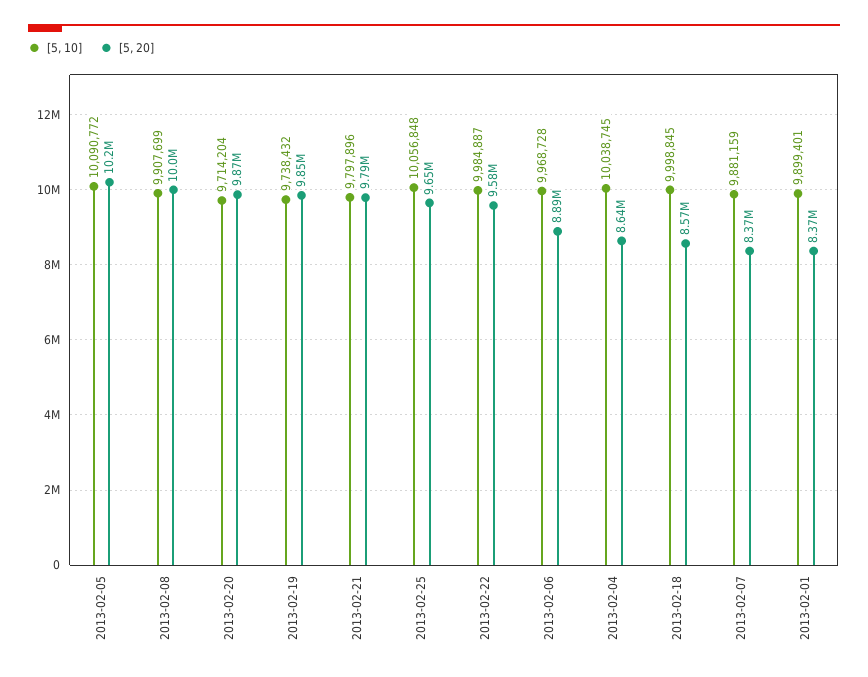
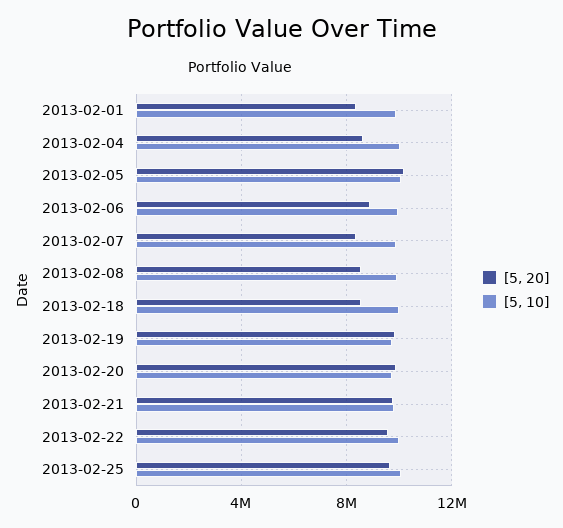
  {
    "[5, 10]": {
      "2013-02-05": 10090772,
      "2013-02-08": 9907699,
      "2013-02-20": 9714204,
      "2013-02-19": 9738432,
      "2013-02-21": 9797896,
      "2013-02-25": 10056848,
      "2013-02-22": 9984887,
      "2013-02-06": 9968728,
      "2013-02-04": 10038745,
      "2013-02-18": 9998845,
      "2013-02-07": 9881159,
      "2013-02-01": 9899401
    },
    "[5, 20]": {
      "2013-02-05": 10200000,
-     "2013-02-08": 10000000,
+     "2013-02-08": 8500000,
      "2013-02-20": 9870000,
      "2013-02-19": 9850000,
      "2013-02-21": 9790000,
      "2013-02-25": 9650000,
      "2013-02-22": 9580000,
      "2013-02-06": 8890000,
      "2013-02-04": 8640000,
      "2013-02-18": 8570000,
      "2013-02-07": 8370000,
      "2013-02-01": 8370000
    }
  }

